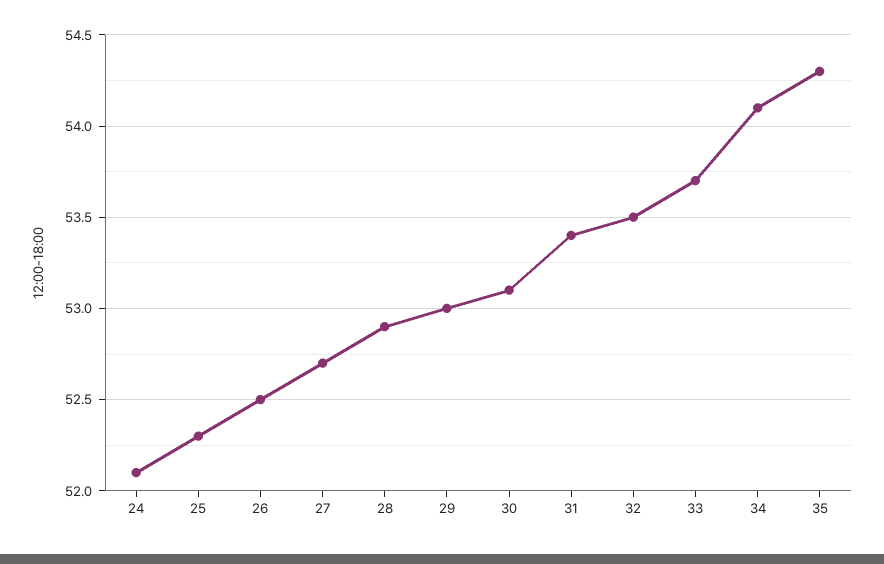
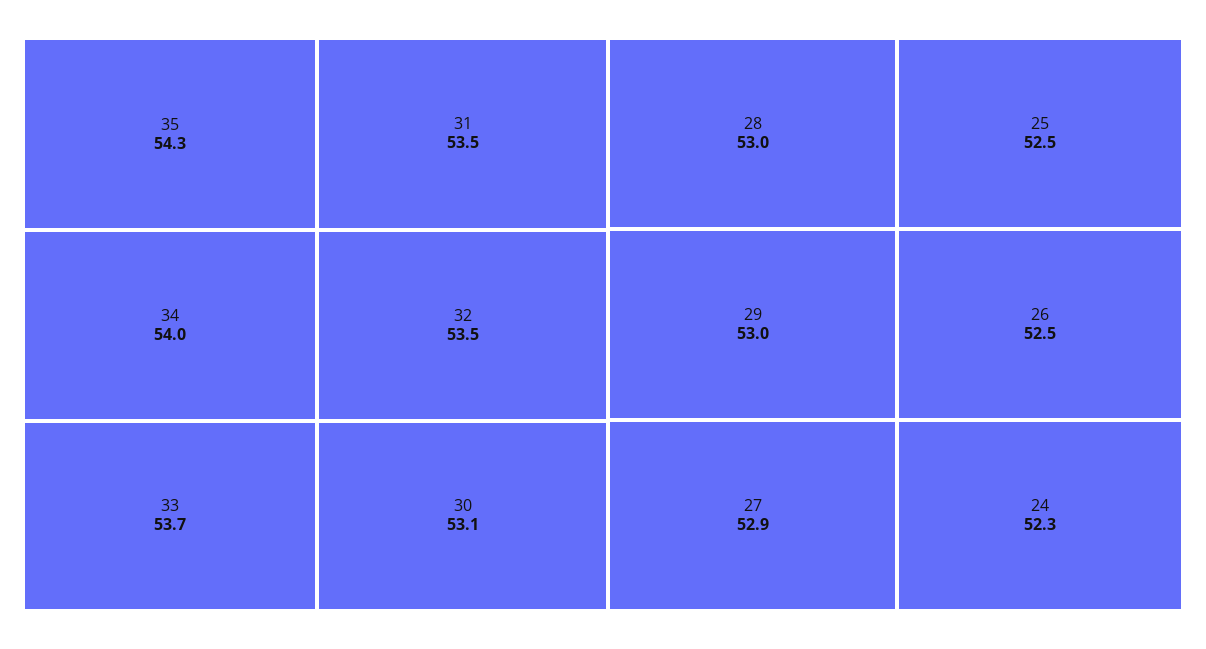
  {
-   "24": 52.1,
+   "24": 52.3,
-   "25": 52.3,
+   "25": 52.5,
    "26": 52.5,
-   "27": 52.7,
+   "27": 52.9,
-   "28": 52.9,
+   "28": 53,
    "29": 53,
    "30": 53.1,
-   "31": 53.4,
+   "31": 53.5,
    "32": 53.5,
    "33": 53.7,
-   "34": 54.1,
+   "34": 54,
    "35": 54.3
  }

